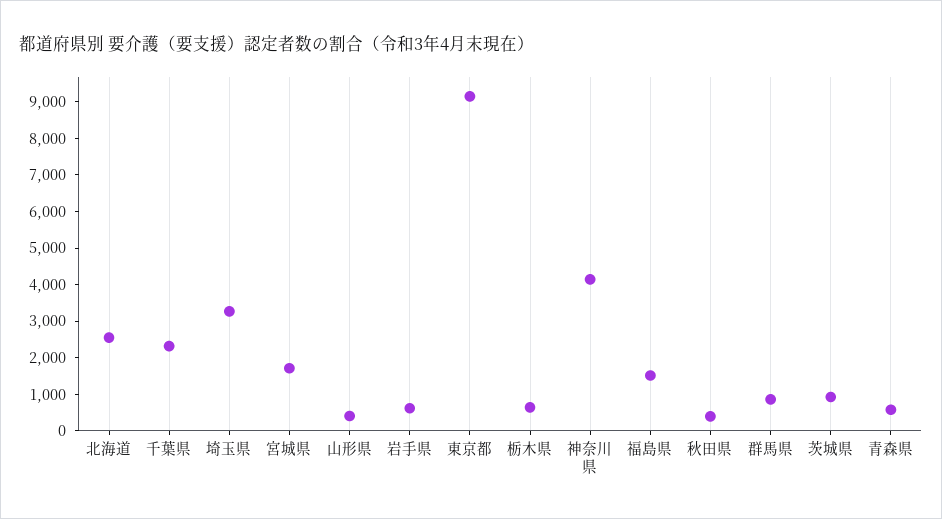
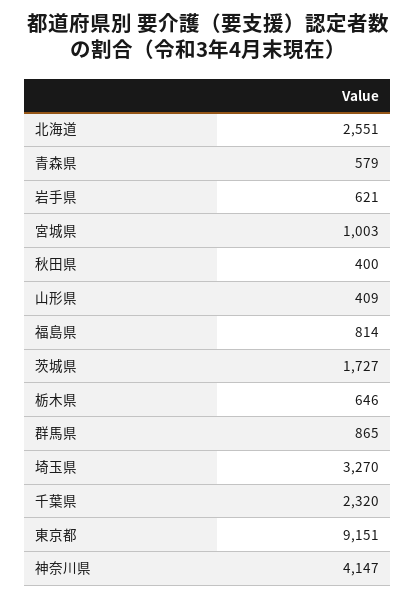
  {
    "北海道": 2551,
    "千葉県": 2320,
    "埼玉県": 3270,
-   "宮城県": 1750,
+   "宮城県": 1003,
    "山形県": 409,
    "岩手県": 621,
    "東京都": 9151,
    "栃木県": 646,
    "神奈川県": 4147,
-   "福島県": 1500,
+   "福島県": 814,
    "秋田県": 400,
    "群馬県": 865,
-   "茨城県": 1000,
+   "茨城県": 1727,
    "青森県": 579
  }

